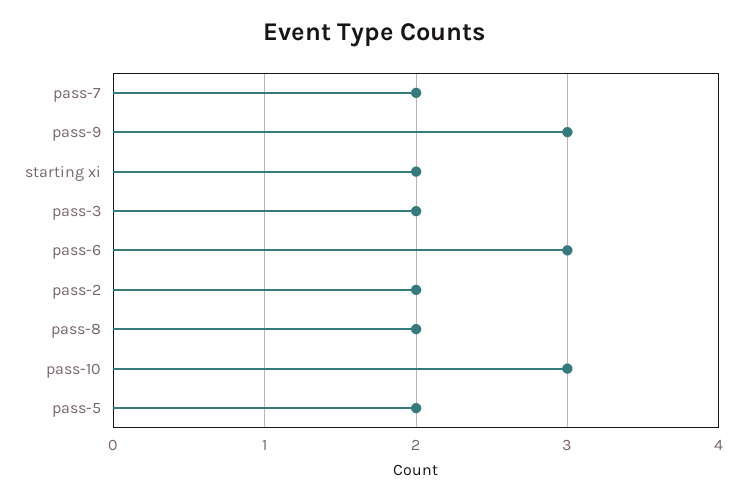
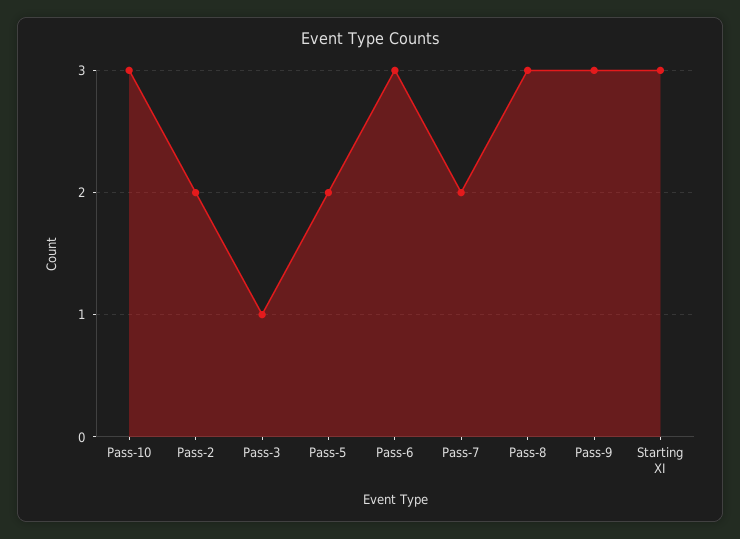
  {
    "pass-7": 2,
    "pass-9": 3,
-   "starting xi": 2,
+   "starting xi": 3,
-   "pass-3": 2,
+   "pass-3": 1,
    "pass-6": 3,
    "pass-2": 2,
-   "pass-8": 2,
+   "pass-8": 3,
    "pass-10": 3,
    "pass-5": 2
  }

